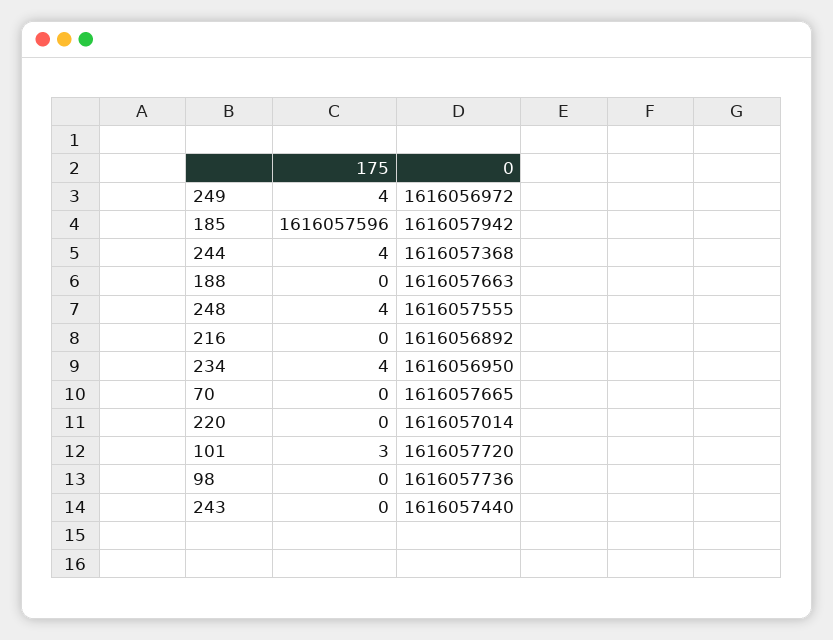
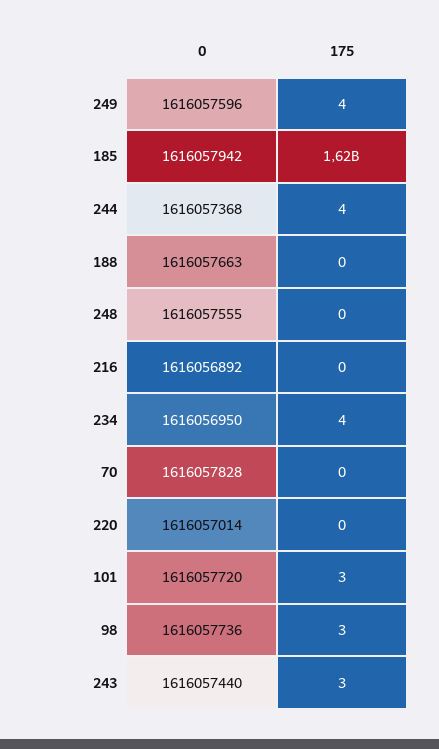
  {
    "175": {
      "249": 4,
      "185": 1616057596,
      "244": 4,
      "188": 0,
-     "248": 4,
+     "248": 0,
      "216": 0,
      "234": 4,
      "70": 0,
      "220": 0,
      "101": 3,
-     "98": 0,
+     "98": 3,
-     "243": 0
+     "243": 3
    },
    "0": {
-     "249": 1616056972,
+     "249": 1616057596,
      "185": 1616057942,
      "244": 1616057368,
      "188": 1616057663,
      "248": 1616057555,
      "216": 1616056892,
      "234": 1616056950,
-     "70": 1616057665,
+     "70": 1616057828,
      "220": 1616057014,
      "101": 1616057720,
      "98": 1616057736,
      "243": 1616057440
    }
  }

